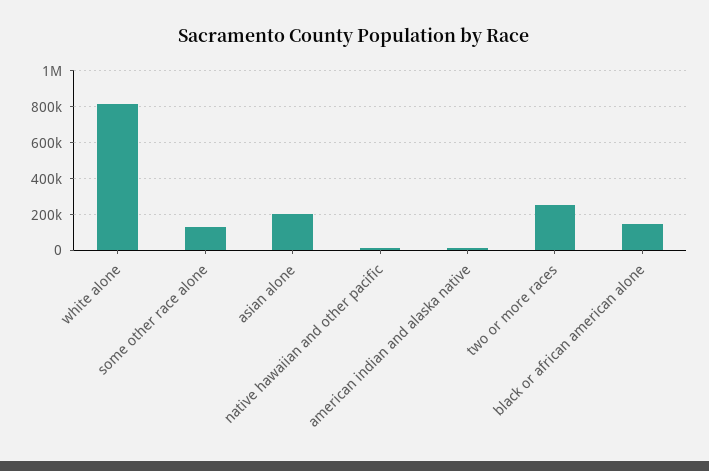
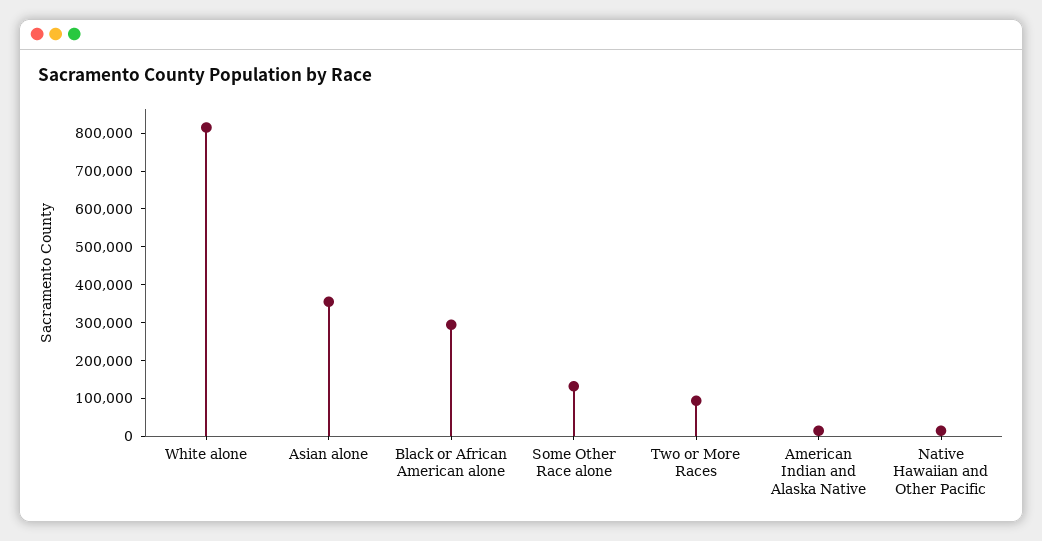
  {
    "white alone": 825000,
    "some other race alone": 125000,
-   "asian alone": 200000,
+   "asian alone": 350000,
    "native hawaiian and other pacific": 25000,
    "american indian and alaska native": 25000,
-   "two or more races": 250000,
+   "two or more races": 100000,
-   "black or african american alone": 150000
+   "black or african american alone": 300000
  }

